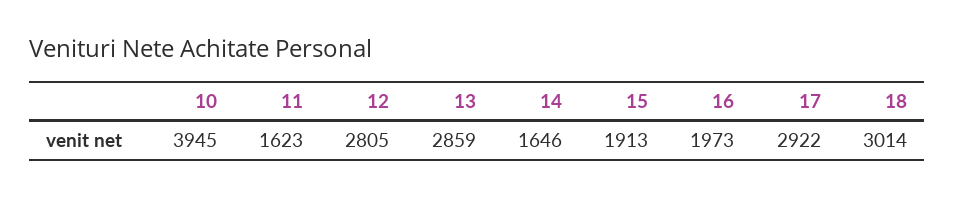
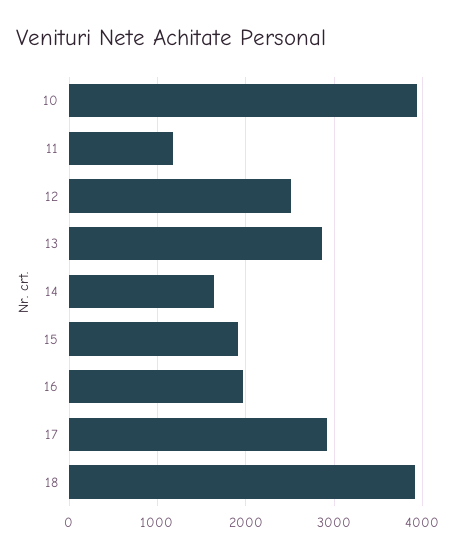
  {
    "10": 3945,
-   "11": 1623,
+   "11": 1200,
-   "12": 2805,
+   "12": 2500,
    "13": 2859,
    "14": 1646,
    "15": 1913,
    "16": 1973,
    "17": 2922,
-   "18": 3014
+   "18": 3900
  }

